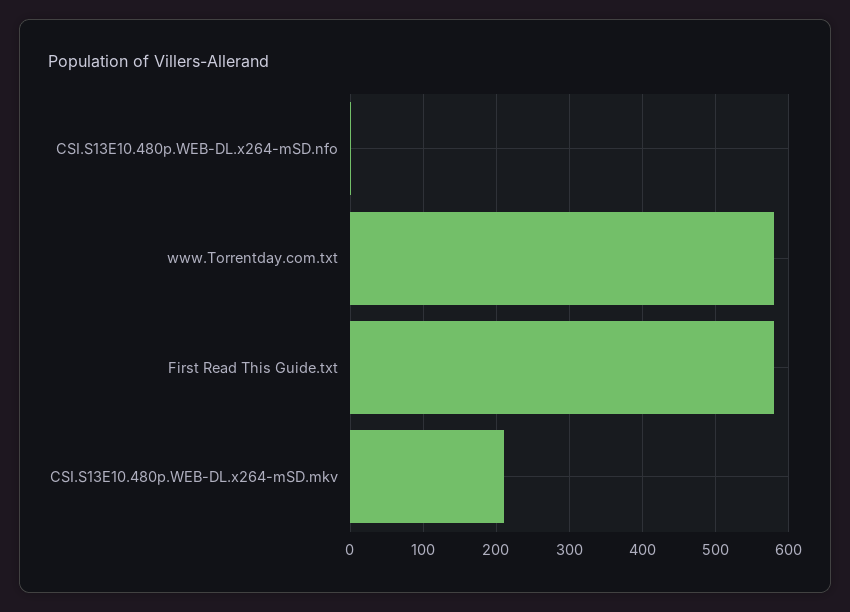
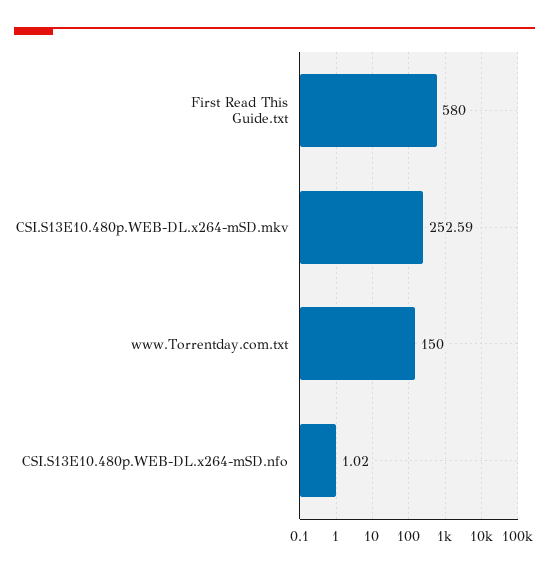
  {
    "CSI.S13E10.480p.WEB-DL.x264-mSD.nfo": 1.02,
-   "www.Torrentday.com.txt": 580,
+   "www.Torrentday.com.txt": 150,
    "First Read This Guide.txt": 580,
-   "CSI.S13E10.480p.WEB-DL.x264-mSD.mkv": 210
+   "CSI.S13E10.480p.WEB-DL.x264-mSD.mkv": 252.59
  }

